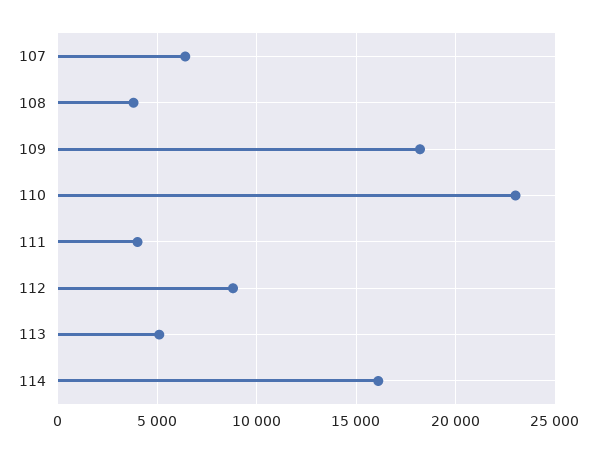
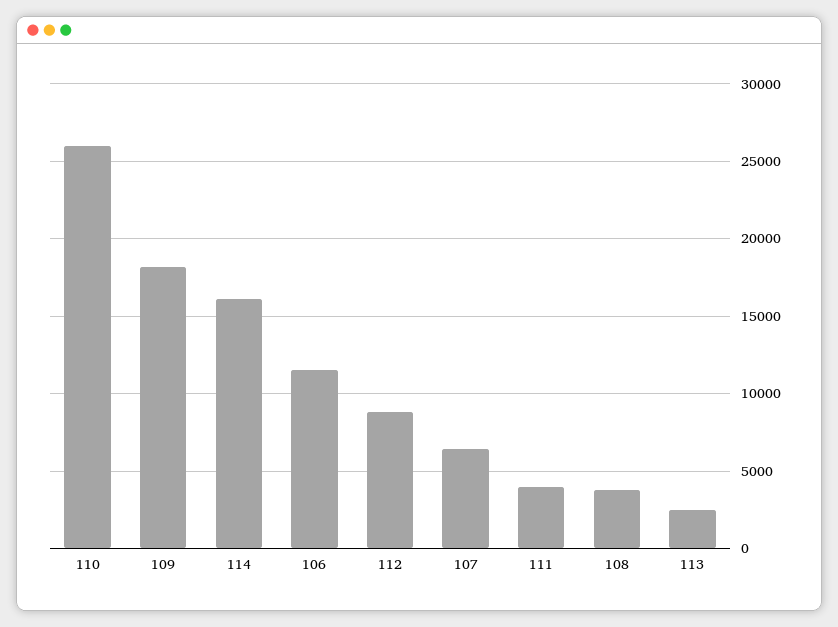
  {
    "107": 6500,
    "108": 4000,
    "109": 18000,
-   "110": 23000,
+   "110": 26000,
    "111": 4000,
    "112": 9000,
-   "113": 5000,
+   "113": 2500,
-   "114": 16000
+   "114": 16000,
+   "106": 11500
  }

